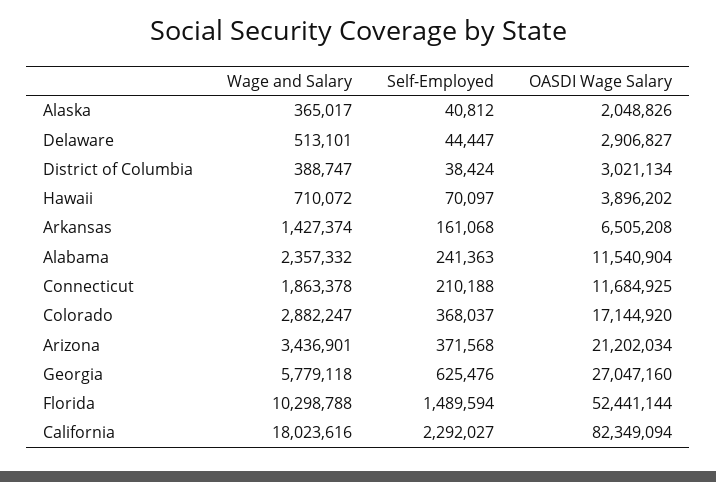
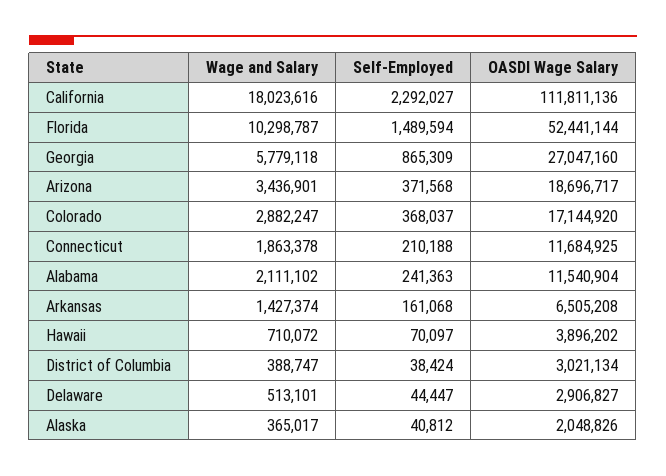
  {
    "Wage and Salary": {
      "Alaska": 365017,
      "Delaware": 513101,
      "District of Columbia": 388747,
      "Hawaii": 710072,
      "Arkansas": 1427374,
-     "Alabama": 2357332,
+     "Alabama": 2111102,
      "Connecticut": 1863378,
      "Colorado": 2882247,
      "Arizona": 3436901,
      "Georgia": 5779118,
-     "Florida": 10298788,
+     "Florida": 10298787,
      "California": 18023616
    },
    "Self-Employed": {
      "Alaska": 40812,
      "Delaware": 44447,
      "District of Columbia": 38424,
      "Hawaii": 70097,
      "Arkansas": 161068,
      "Alabama": 241363,
      "Connecticut": 210188,
      "Colorado": 368037,
      "Arizona": 371568,
-     "Georgia": 625476,
+     "Georgia": 865309,
      "Florida": 1489594,
      "California": 2292027
    },
    "OASDI Wage Salary": {
      "Alaska": 2048826,
      "Delaware": 2906827,
      "District of Columbia": 3021134,
      "Hawaii": 3896202,
      "Arkansas": 6505208,
      "Alabama": 11540904,
      "Connecticut": 11684925,
      "Colorado": 17144920,
-     "Arizona": 21202034,
+     "Arizona": 18696717,
      "Georgia": 27047160,
      "Florida": 52441144,
-     "California": 82349094
+     "California": 111811136
    }
  }

